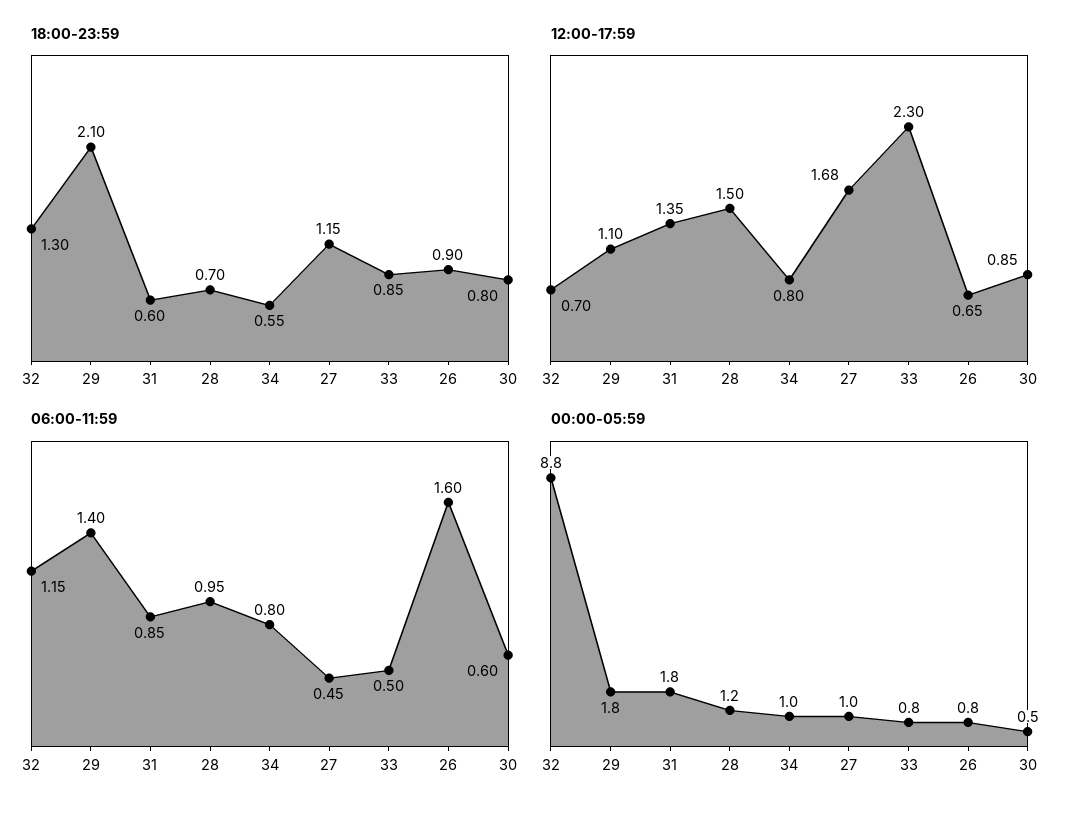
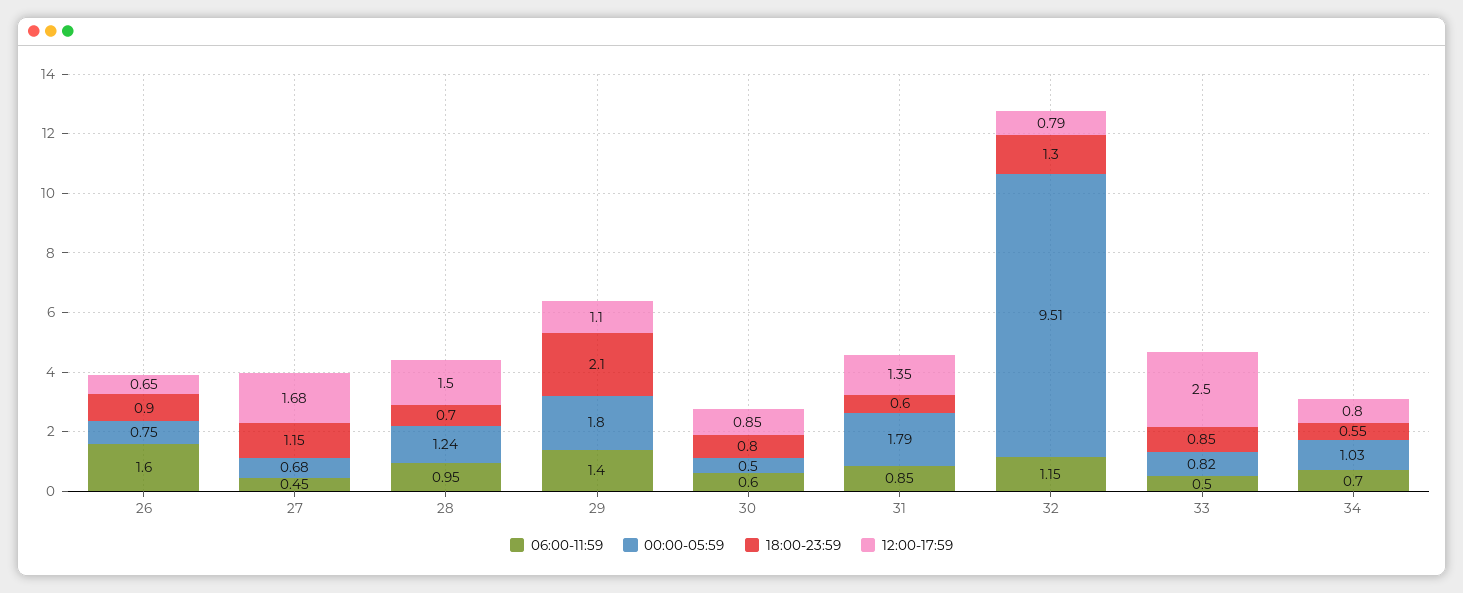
  {
    "18:00-23:59": {
      "32": 1.3,
      "29": 2.1,
      "31": 0.6,
      "28": 0.7,
      "34": 0.55,
      "27": 1.15,
      "33": 0.85,
      "26": 0.9,
      "30": 0.8
    },
    "12:00-17:59": {
-     "32": 0.7,
+     "32": 0.79,
      "29": 1.1,
      "31": 1.35,
      "28": 1.5,
      "34": 0.8,
      "27": 1.68,
-     "33": 2.3,
+     "33": 2.5,
      "26": 0.65,
      "30": 0.85
    },
    "06:00-11:59": {
      "32": 1.15,
      "29": 1.4,
      "31": 0.85,
      "28": 0.95,
-     "34": 0.8,
+     "34": 0.7,
      "27": 0.45,
      "33": 0.5,
      "26": 1.6,
      "30": 0.6
    },
    "00:00-05:59": {
-     "32": 8.8,
+     "32": 9.51,
      "29": 1.8,
      "31": 1.79,
      "28": 1.24,
      "34": 1.03,
-     "27": 1,
+     "27": 0.68,
      "33": 0.82,
      "26": 0.75,
      "30": 0.5
    }
  }

